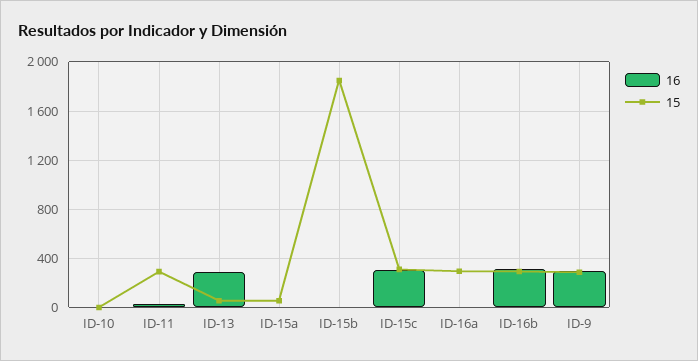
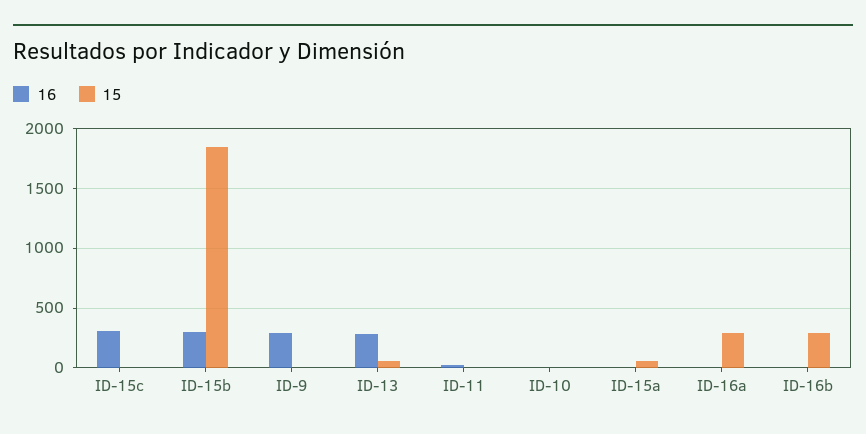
  {
    "16": {
      "ID-10": 0,
      "ID-11": 50,
      "ID-13": 300,
      "ID-15a": 0,
-     "ID-15b": 0,
+     "ID-15b": 300,
      "ID-15c": 300,
      "ID-16a": 0,
-     "ID-16b": 300,
+     "ID-16b": 0,
      "ID-9": 300
    },
    "15": {
      "ID-10": 0,
-     "ID-11": 300,
+     "ID-11": 0,
      "ID-13": 50,
      "ID-15a": 50,
      "ID-15b": 1850,
-     "ID-15c": 300,
+     "ID-15c": 0,
      "ID-16a": 300,
      "ID-16b": 300,
-     "ID-9": 300
+     "ID-9": 0
    }
  }

